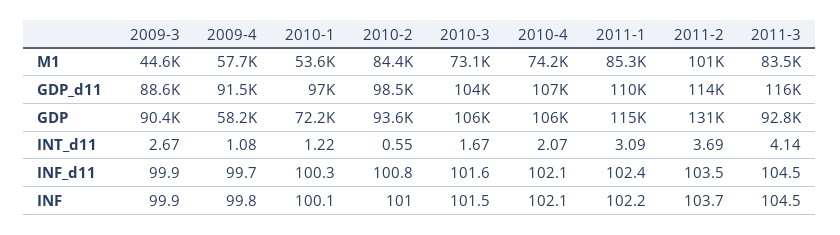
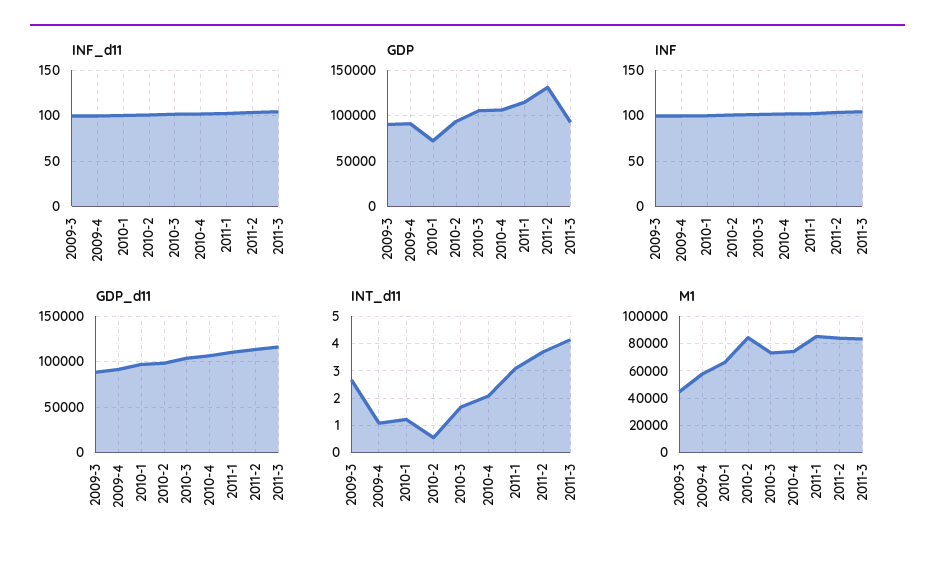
  {
    "M1": {
      "2009-3": 44600,
      "2009-4": 57700,
-     "2010-1": 53600,
+     "2010-1": 65000,
      "2010-2": 84400,
      "2010-3": 73100,
      "2010-4": 74200,
      "2011-1": 85300,
-     "2011-2": 101000,
+     "2011-2": 85000,
      "2011-3": 83500
    },
    "GDP_d11": {
      "2009-3": 88600,
      "2009-4": 91500,
      "2010-1": 97000,
      "2010-2": 98500,
      "2010-3": 104000,
      "2010-4": 107000,
      "2011-1": 110000,
      "2011-2": 114000,
      "2011-3": 116000
    },
    "GDP": {
      "2009-3": 90400,
-     "2009-4": 58200,
+     "2009-4": 90000,
      "2010-1": 72200,
      "2010-2": 93600,
      "2010-3": 106000,
      "2010-4": 106000,
      "2011-1": 115000,
      "2011-2": 131000,
      "2011-3": 92800
    },
    "INT_d11": {
      "2009-3": 2.67,
      "2009-4": 1.08,
      "2010-1": 1.22,
      "2010-2": 0.55,
      "2010-3": 1.67,
      "2010-4": 2.07,
      "2011-1": 3.09,
      "2011-2": 3.69,
      "2011-3": 4.14
    },
    "INF_d11": {
      "2009-3": 99.9,
      "2009-4": 99.7,
      "2010-1": 100.3,
      "2010-2": 100.8,
      "2010-3": 101.6,
      "2010-4": 102.1,
      "2011-1": 102.4,
      "2011-2": 103.5,
      "2011-3": 104.5
    },
    "INF": {
      "2009-3": 99.9,
      "2009-4": 99.8,
      "2010-1": 100.1,
      "2010-2": 101,
      "2010-3": 101.5,
      "2010-4": 102.1,
      "2011-1": 102.2,
      "2011-2": 103.7,
      "2011-3": 104.5
    }
  }

